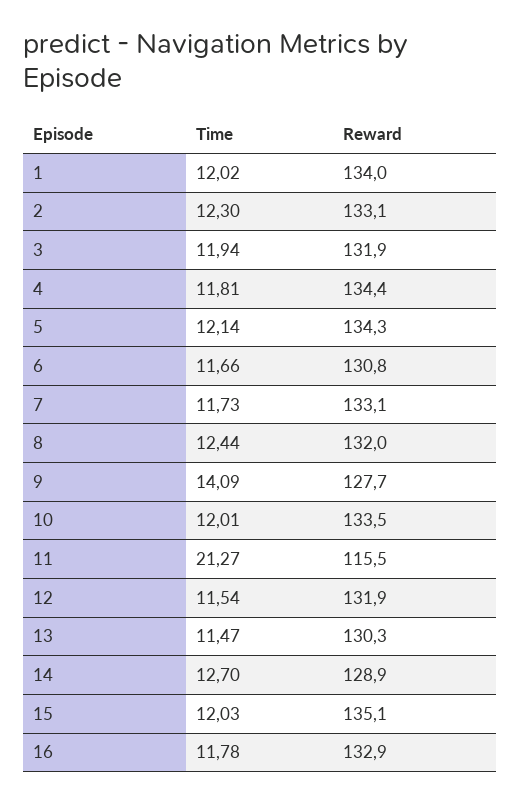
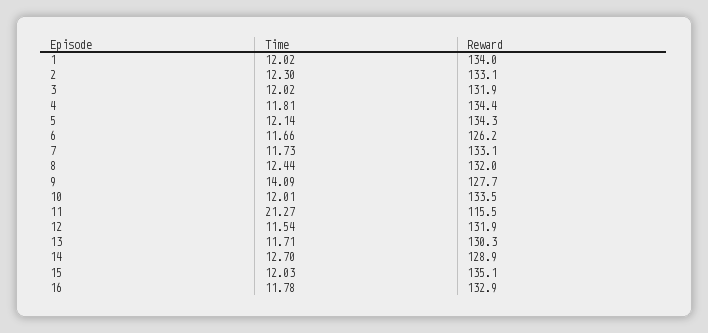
  {
    "Time": {
      "1": 12.02,
      "2": 12.3,
-     "3": 11.94,
+     "3": 12.02,
      "4": 11.81,
      "5": 12.14,
      "6": 11.66,
      "7": 11.73,
      "8": 12.44,
      "9": 14.09,
      "10": 12.01,
      "11": 21.27,
      "12": 11.54,
-     "13": 11.47,
+     "13": 11.71,
      "14": 12.7,
      "15": 12.03,
      "16": 11.78
    },
    "Reward": {
      "1": 134,
      "2": 133.1,
      "3": 131.9,
      "4": 134.4,
      "5": 134.3,
-     "6": 130.8,
+     "6": 126.2,
      "7": 133.1,
      "8": 132,
      "9": 127.7,
      "10": 133.5,
      "11": 115.5,
      "12": 131.9,
      "13": 130.3,
      "14": 128.9,
      "15": 135.1,
      "16": 132.9
    }
  }

